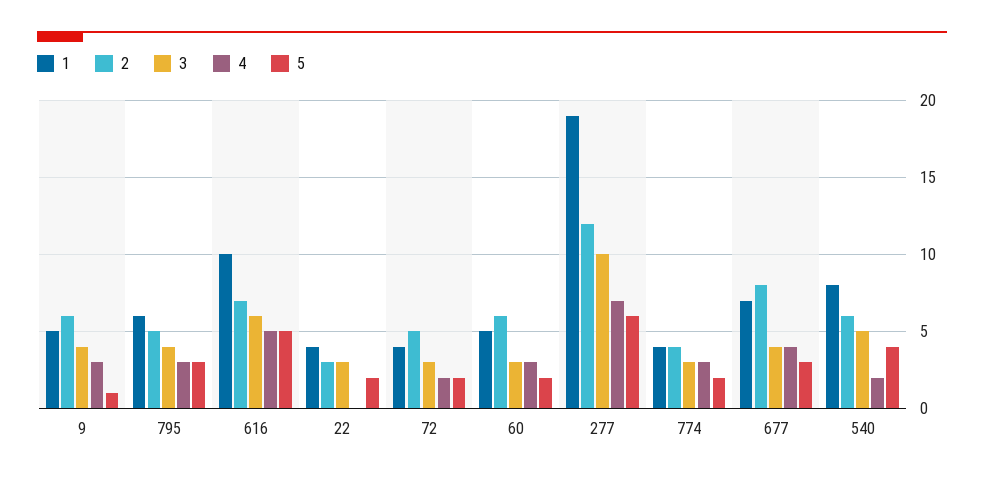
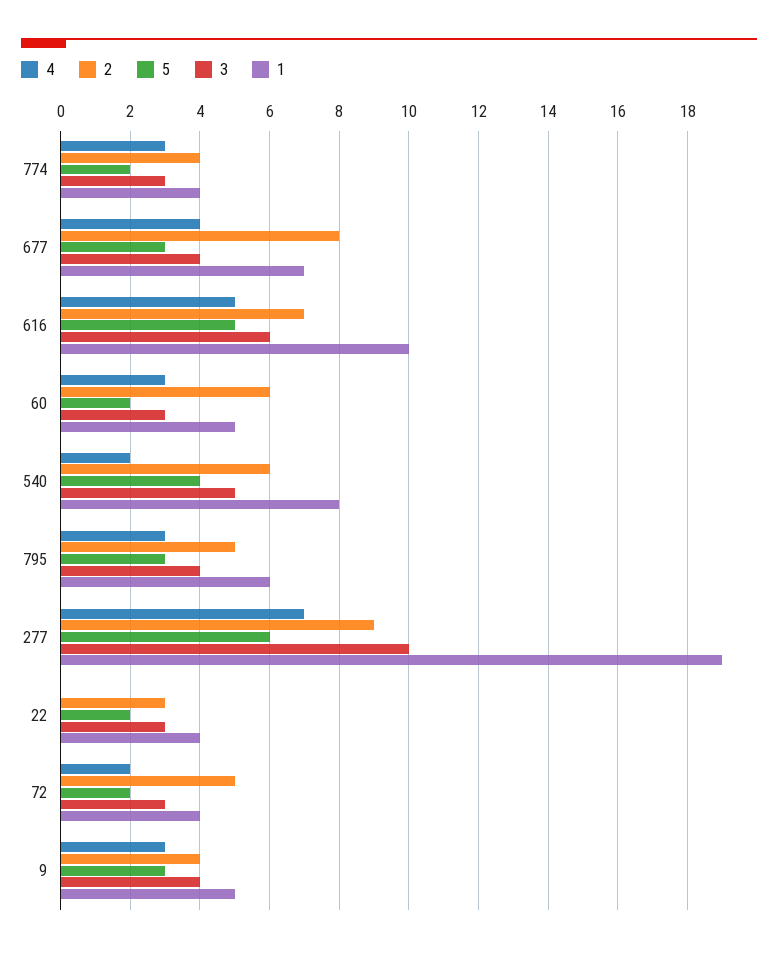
  {
    "1": {
      "9": 5,
      "795": 6,
      "616": 10,
      "22": 4,
      "72": 4,
      "60": 5,
      "277": 19,
      "774": 4,
      "677": 7,
      "540": 8
    },
    "2": {
-     "9": 6,
+     "9": 4,
      "795": 5,
      "616": 7,
      "22": 3,
      "72": 5,
      "60": 6,
-     "277": 12,
+     "277": 9,
      "774": 4,
      "677": 8,
      "540": 6
    },
    "3": {
      "9": 4,
      "795": 4,
      "616": 6,
      "22": 3,
      "72": 3,
      "60": 3,
      "277": 10,
      "774": 3,
      "677": 4,
      "540": 5
    },
    "4": {
      "9": 3,
      "795": 3,
      "616": 5,
      "22": 0,
      "72": 2,
      "60": 3,
      "277": 7,
      "774": 3,
      "677": 4,
      "540": 2
    },
    "5": {
-     "9": 1,
+     "9": 3,
      "795": 3,
      "616": 5,
      "22": 2,
      "72": 2,
      "60": 2,
      "277": 6,
      "774": 2,
      "677": 3,
      "540": 4
    }
  }

